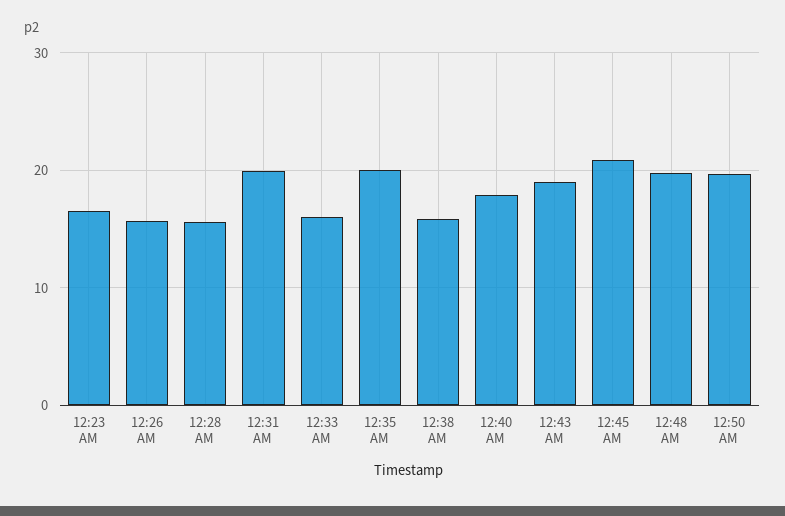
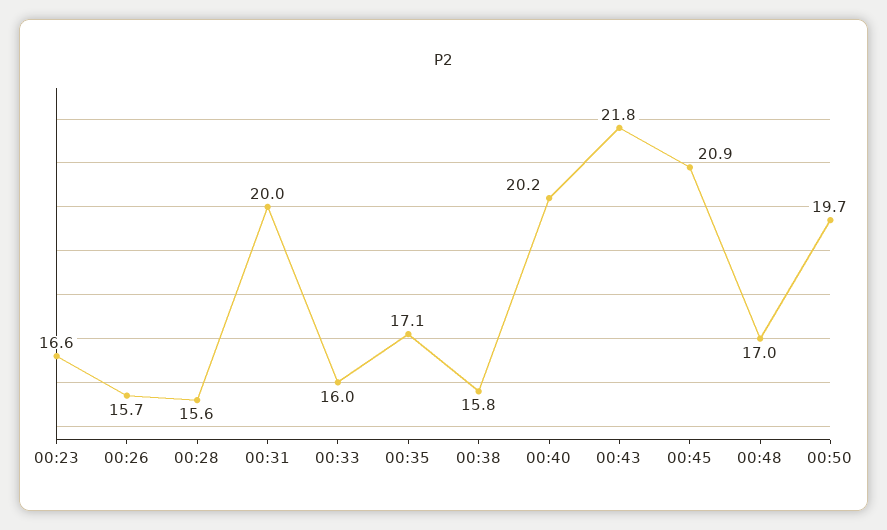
  {
    "12:23 AM": 16.6,
    "12:26 AM": 15.7,
    "12:28 AM": 15.6,
    "12:31 AM": 20,
    "12:33 AM": 16,
-   "12:35 AM": 20,
+   "12:35 AM": 17.1,
    "12:38 AM": 15.8,
-   "12:40 AM": 18,
+   "12:40 AM": 20.2,
-   "12:43 AM": 19,
+   "12:43 AM": 21.8,
    "12:45 AM": 20.9,
-   "12:48 AM": 20,
+   "12:48 AM": 17,
    "12:50 AM": 19.7
  }

